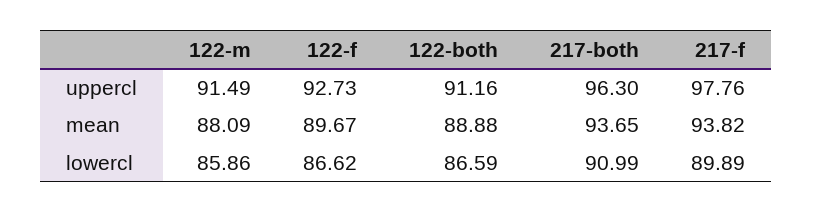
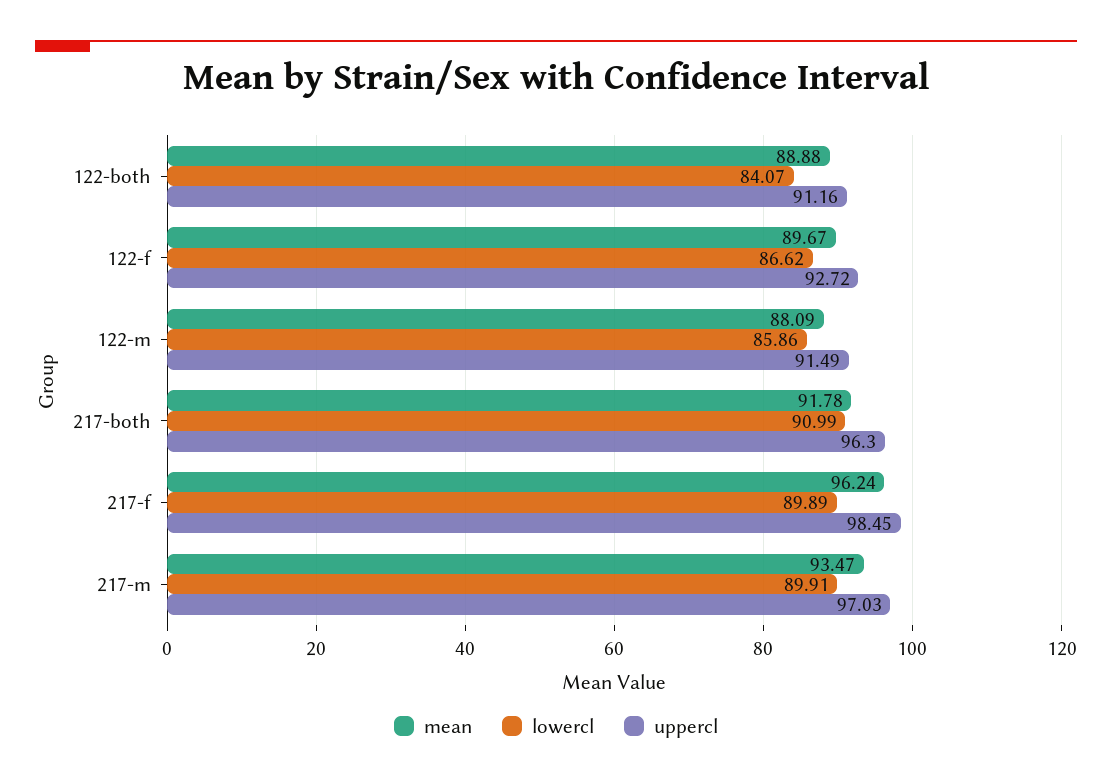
  {
    "uppercl": {
      "122-m": 91.49,
-     "122-f": 92.73,
+     "122-f": 92.72,
      "122-both": 91.16,
      "217-both": 96.3,
-     "217-f": 97.76
+     "217-f": 98.45,
+     "217-m": 97.03
    },
    "mean": {
      "122-m": 88.09,
      "122-f": 89.67,
      "122-both": 88.88,
-     "217-both": 93.65,
+     "217-both": 91.78,
-     "217-f": 93.82
+     "217-f": 96.24,
+     "217-m": 93.47
    },
    "lowercl": {
      "122-m": 85.86,
      "122-f": 86.62,
-     "122-both": 86.59,
+     "122-both": 84.07,
      "217-both": 90.99,
-     "217-f": 89.89
+     "217-f": 89.89,
+     "217-m": 89.91
    }
  }

